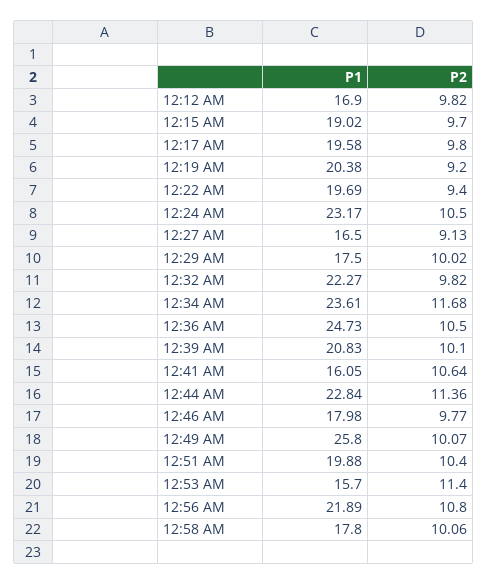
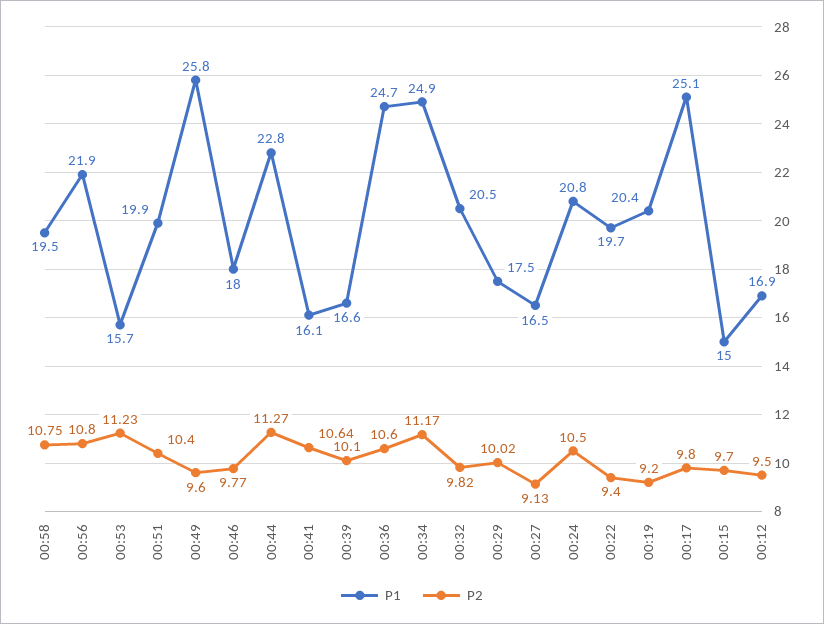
  {
    "P1": {
      "12:12 AM": 16.9,
-     "12:15 AM": 19.02,
+     "12:15 AM": 15,
-     "12:17 AM": 19.58,
+     "12:17 AM": 25.1,
      "12:19 AM": 20.38,
      "12:22 AM": 19.69,
-     "12:24 AM": 23.17,
+     "12:24 AM": 20.8,
      "12:27 AM": 16.5,
      "12:29 AM": 17.5,
-     "12:32 AM": 22.27,
+     "12:32 AM": 20.5,
-     "12:34 AM": 23.61,
+     "12:34 AM": 24.9,
      "12:36 AM": 24.73,
-     "12:39 AM": 20.83,
+     "12:39 AM": 16.6,
      "12:41 AM": 16.05,
      "12:44 AM": 22.84,
      "12:46 AM": 17.98,
      "12:49 AM": 25.8,
      "12:51 AM": 19.88,
      "12:53 AM": 15.7,
      "12:56 AM": 21.89,
-     "12:58 AM": 17.8
+     "12:58 AM": 19.5
    },
    "P2": {
-     "12:12 AM": 9.82,
+     "12:12 AM": 9.5,
      "12:15 AM": 9.7,
      "12:17 AM": 9.8,
      "12:19 AM": 9.2,
      "12:22 AM": 9.4,
      "12:24 AM": 10.5,
      "12:27 AM": 9.13,
      "12:29 AM": 10.02,
      "12:32 AM": 9.82,
-     "12:34 AM": 11.68,
+     "12:34 AM": 11.17,
-     "12:36 AM": 10.5,
+     "12:36 AM": 10.6,
      "12:39 AM": 10.1,
      "12:41 AM": 10.64,
-     "12:44 AM": 11.36,
+     "12:44 AM": 11.27,
      "12:46 AM": 9.77,
-     "12:49 AM": 10.07,
+     "12:49 AM": 9.6,
      "12:51 AM": 10.4,
-     "12:53 AM": 11.4,
+     "12:53 AM": 11.23,
      "12:56 AM": 10.8,
-     "12:58 AM": 10.06
+     "12:58 AM": 10.75
    }
  }

